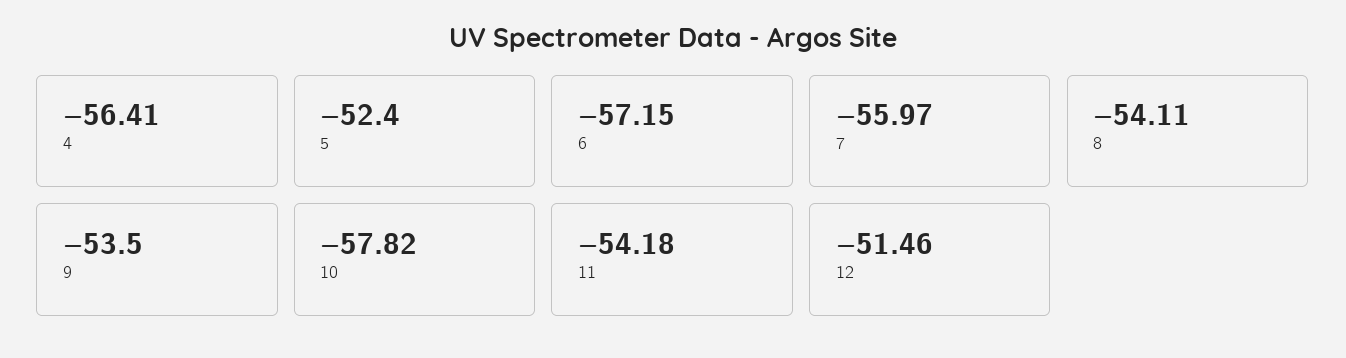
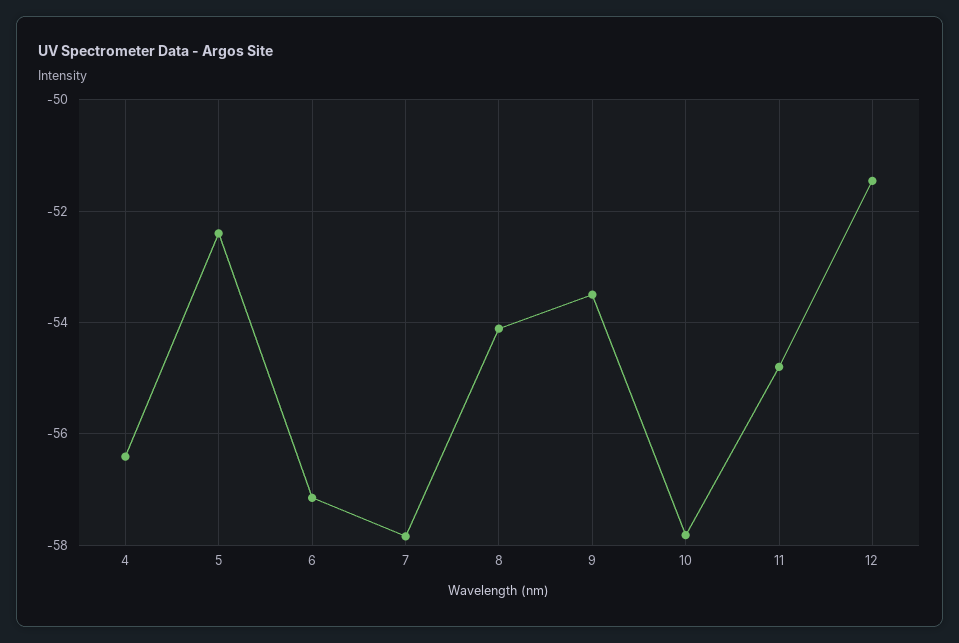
  {
    "4": -56.41,
    "5": -52.4,
    "6": -57.15,
-   "7": -55.97,
+   "7": -57.8,
    "8": -54.11,
    "9": -53.5,
    "10": -57.82,
-   "11": -54.18,
+   "11": -54.8,
    "12": -51.46
  }

